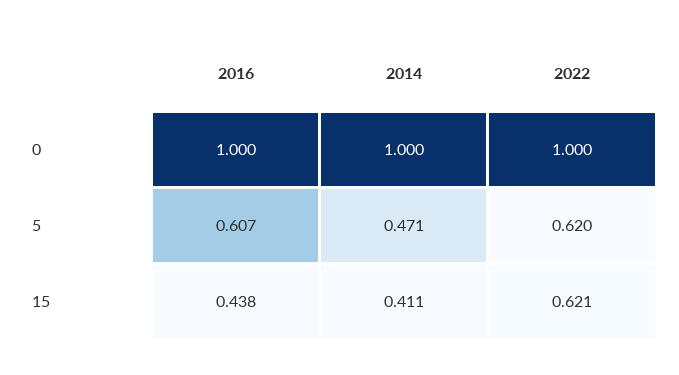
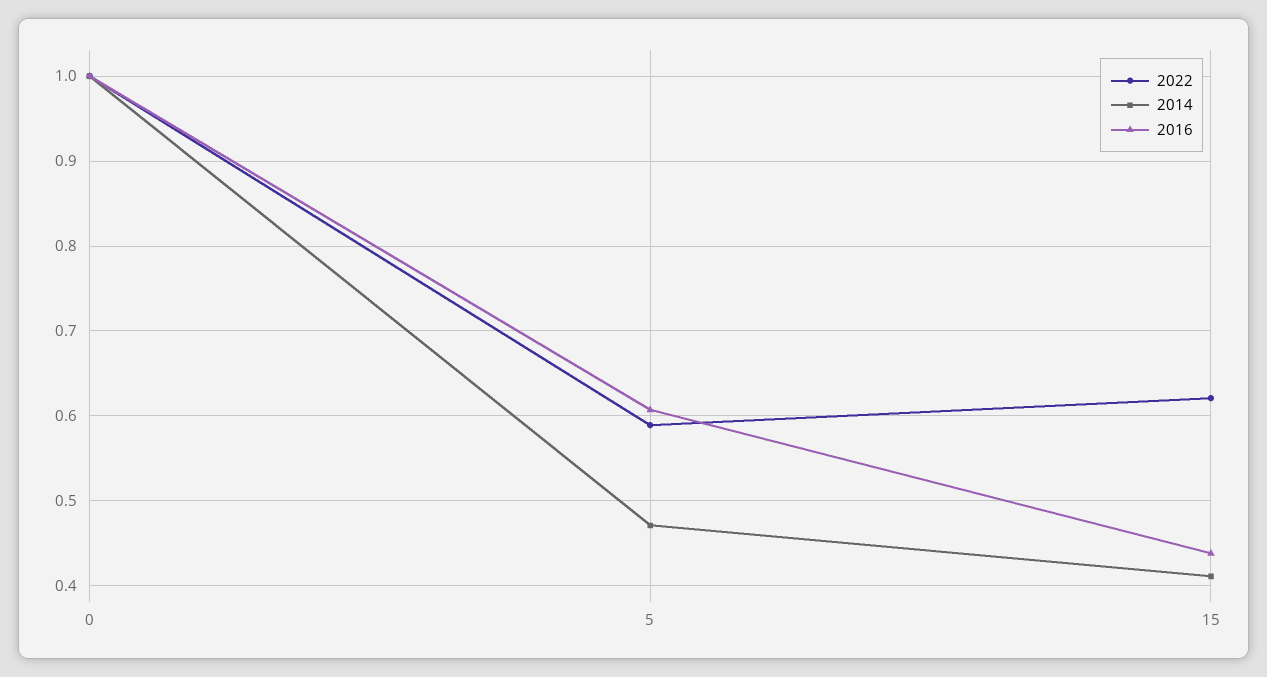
  {
    "2016": {
      "0": 1,
      "5": 0.607,
      "15": 0.438
    },
    "2014": {
      "0": 1,
      "5": 0.471,
      "15": 0.411
    },
    "2022": {
      "0": 1,
-     "5": 0.62,
+     "5": 0.59,
      "15": 0.621
    }
  }

